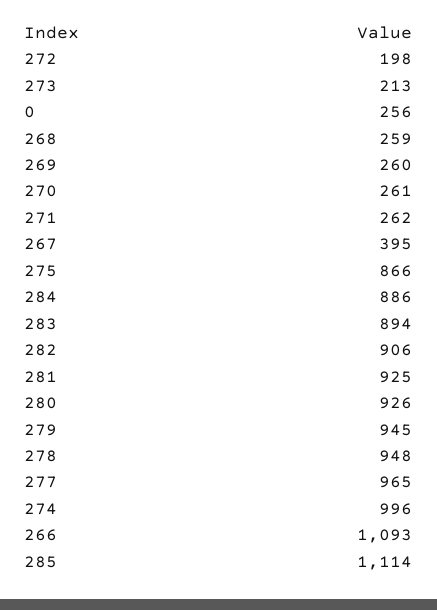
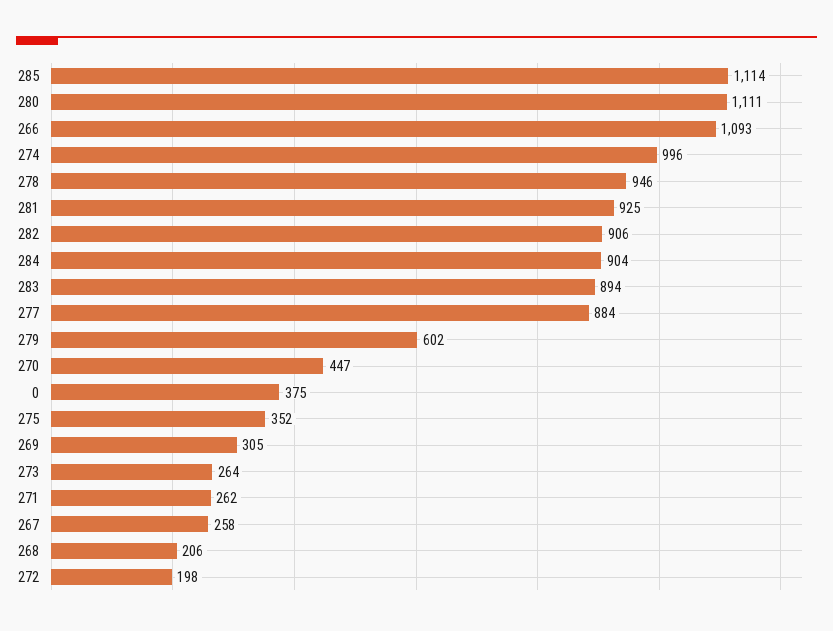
  {
    "272": 198,
-   "273": 213,
+   "273": 264,
-   "0": 256,
+   "0": 375,
-   "268": 259,
+   "268": 206,
-   "269": 260,
+   "269": 305,
-   "270": 261,
+   "270": 447,
    "271": 262,
-   "267": 395,
+   "267": 258,
-   "275": 866,
+   "275": 352,
-   "284": 886,
+   "284": 904,
    "283": 894,
    "282": 906,
    "281": 925,
-   "280": 926,
+   "280": 1111,
-   "279": 945,
+   "279": 602,
-   "278": 948,
+   "278": 946,
-   "277": 965,
+   "277": 884,
    "274": 996,
    "266": 1093,
    "285": 1114
  }

